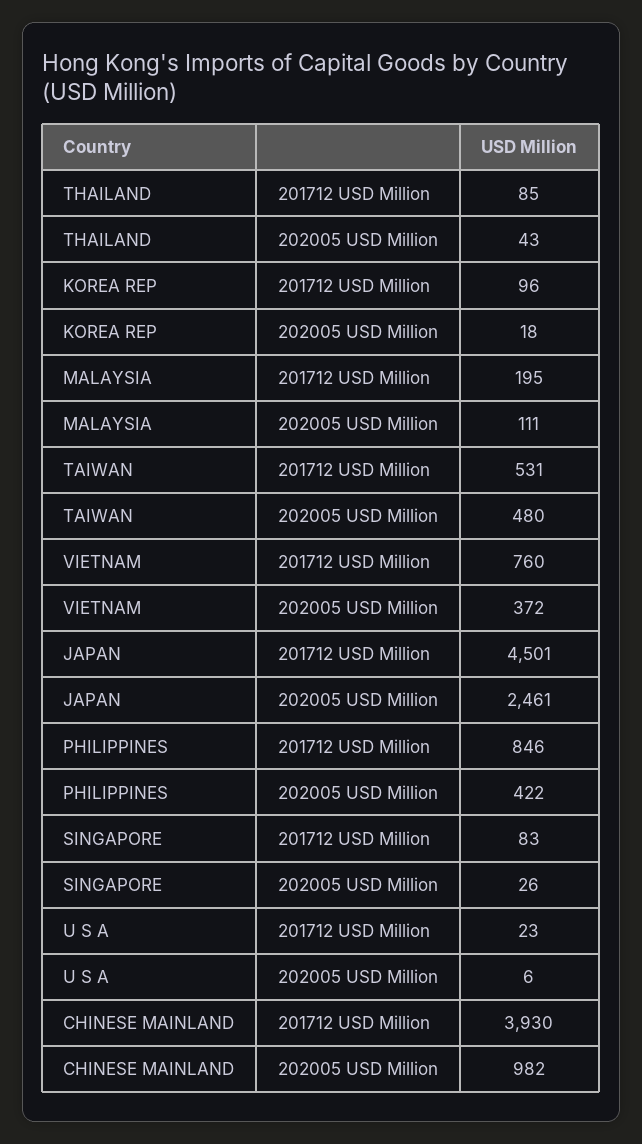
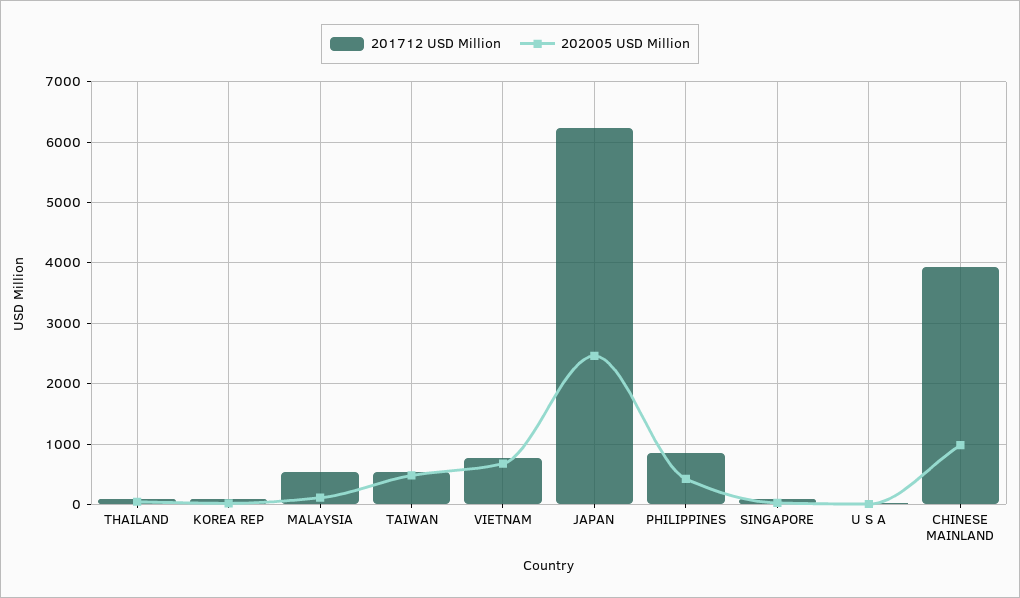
  {
    "201712 USD Million": {
      "THAILAND": 85,
      "KOREA REP": 96,
-     "MALAYSIA": 195,
+     "MALAYSIA": 500,
      "TAIWAN": 531,
      "VIETNAM": 760,
-     "JAPAN": 4501,
+     "JAPAN": 6200,
      "PHILIPPINES": 846,
      "SINGAPORE": 83,
      "U S A": 23,
      "CHINESE MAINLAND": 3930
    },
    "202005 USD Million": {
      "THAILAND": 43,
      "KOREA REP": 18,
      "MALAYSIA": 111,
      "TAIWAN": 480,
-     "VIETNAM": 372,
+     "VIETNAM": 700,
      "JAPAN": 2461,
      "PHILIPPINES": 422,
      "SINGAPORE": 26,
      "U S A": 6,
      "CHINESE MAINLAND": 982
    }
  }

